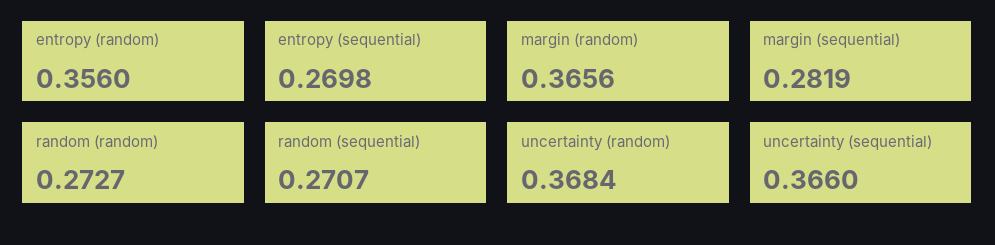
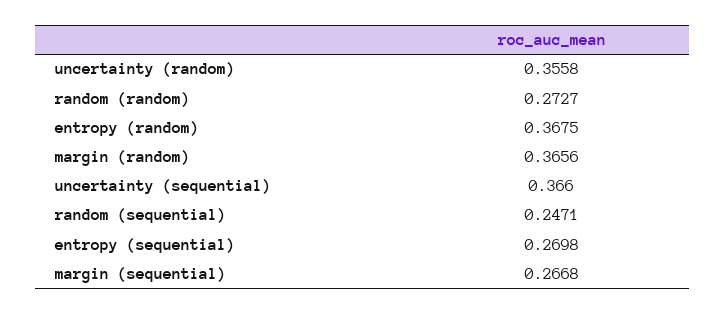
  {
-   "entropy (random)": 0.356,
+   "entropy (random)": 0.3675,
    "entropy (sequential)": 0.2698,
    "margin (random)": 0.3656,
-   "margin (sequential)": 0.2819,
+   "margin (sequential)": 0.2668,
    "random (random)": 0.2727,
-   "random (sequential)": 0.2707,
+   "random (sequential)": 0.2471,
-   "uncertainty (random)": 0.3684,
+   "uncertainty (random)": 0.3558,
    "uncertainty (sequential)": 0.366
  }

